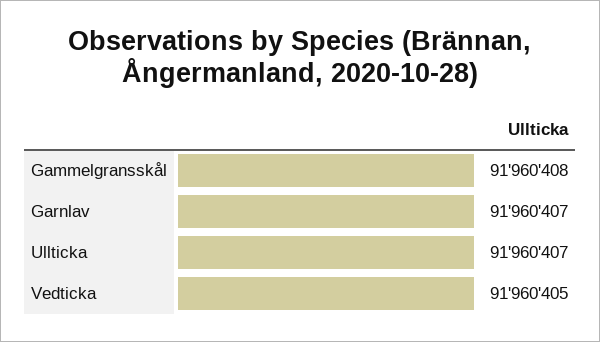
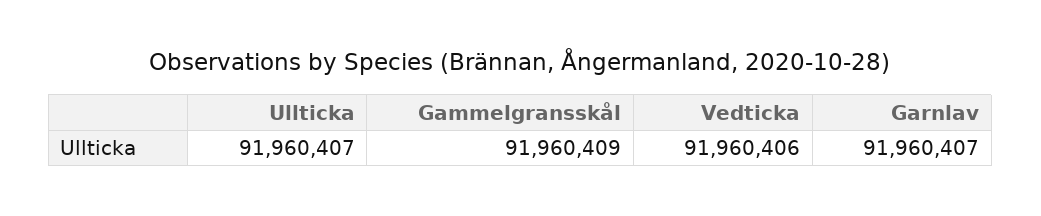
  {
-   "Gammelgransskål": 91960408,
+   "Gammelgransskål": 91960409,
    "Garnlav": 91960407,
    "Ullticka": 91960407,
-   "Vedticka": 91960405
+   "Vedticka": 91960406
  }

